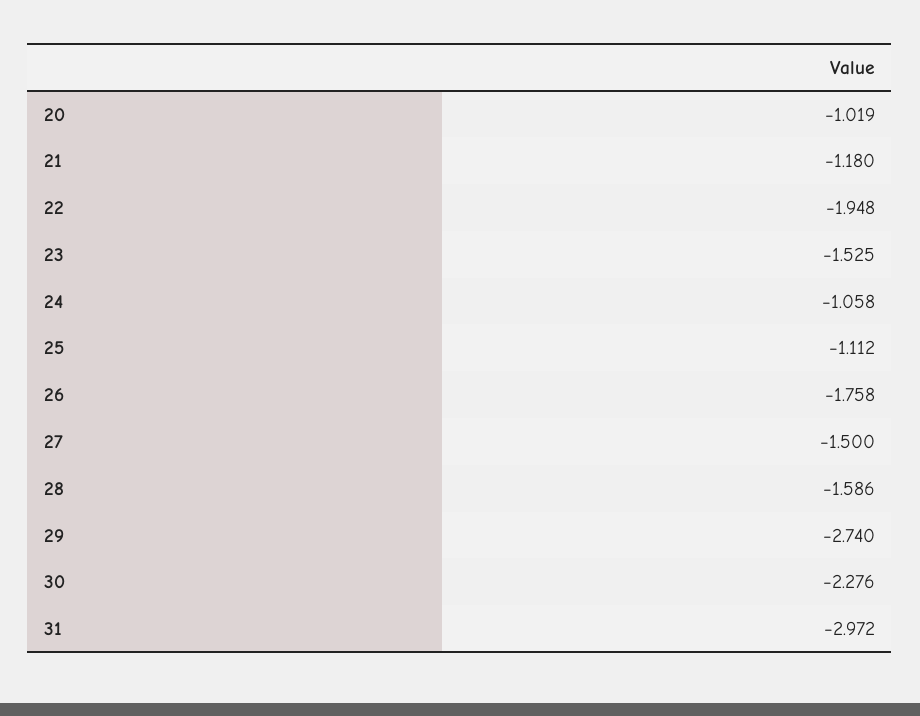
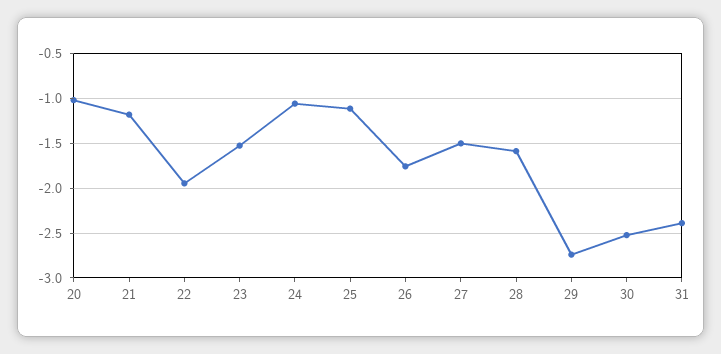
  {
    "20": -1.019,
    "21": -1.18,
    "22": -1.948,
    "23": -1.525,
    "24": -1.058,
    "25": -1.112,
    "26": -1.758,
    "27": -1.5,
    "28": -1.586,
    "29": -2.74,
-   "30": -2.276,
+   "30": -2.5,
-   "31": -2.972
+   "31": -2.4
  }

